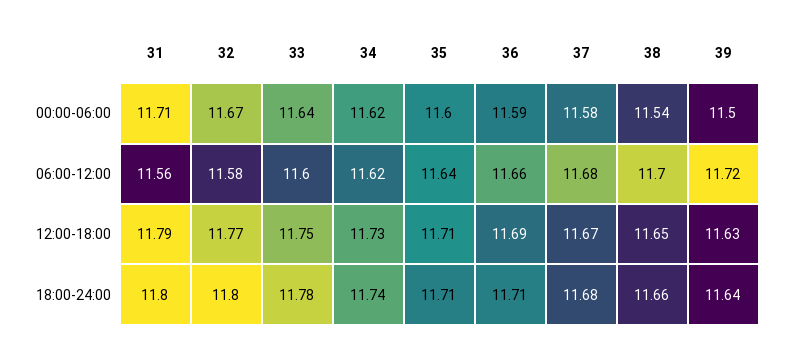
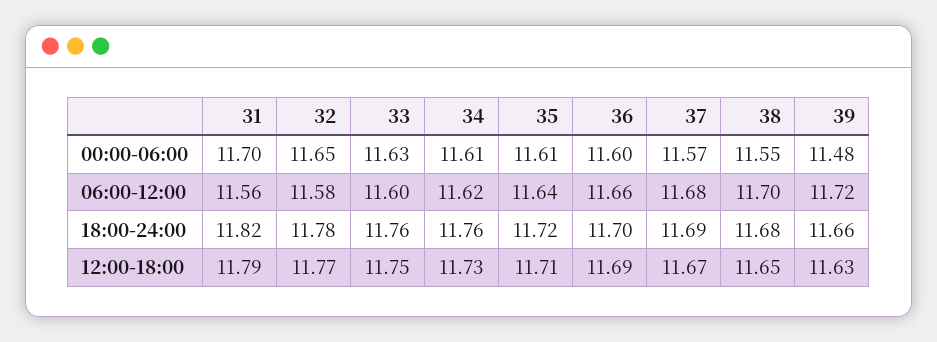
  {
    "31": {
-     "00:00-06:00": 11.71,
+     "00:00-06:00": 11.7,
      "06:00-12:00": 11.56,
      "12:00-18:00": 11.79,
-     "18:00-24:00": 11.8
+     "18:00-24:00": 11.82
    },
    "32": {
-     "00:00-06:00": 11.67,
+     "00:00-06:00": 11.65,
      "06:00-12:00": 11.58,
      "12:00-18:00": 11.77,
-     "18:00-24:00": 11.8
+     "18:00-24:00": 11.78
    },
    "33": {
-     "00:00-06:00": 11.64,
+     "00:00-06:00": 11.63,
      "06:00-12:00": 11.6,
      "12:00-18:00": 11.75,
-     "18:00-24:00": 11.78
+     "18:00-24:00": 11.76
    },
    "34": {
-     "00:00-06:00": 11.62,
+     "00:00-06:00": 11.61,
      "06:00-12:00": 11.62,
      "12:00-18:00": 11.73,
-     "18:00-24:00": 11.74
+     "18:00-24:00": 11.76
    },
    "35": {
-     "00:00-06:00": 11.6,
+     "00:00-06:00": 11.61,
      "06:00-12:00": 11.64,
      "12:00-18:00": 11.71,
-     "18:00-24:00": 11.71
+     "18:00-24:00": 11.72
    },
    "36": {
-     "00:00-06:00": 11.59,
+     "00:00-06:00": 11.6,
      "06:00-12:00": 11.66,
      "12:00-18:00": 11.69,
-     "18:00-24:00": 11.71
+     "18:00-24:00": 11.7
    },
    "37": {
-     "00:00-06:00": 11.58,
+     "00:00-06:00": 11.57,
      "06:00-12:00": 11.68,
      "12:00-18:00": 11.67,
-     "18:00-24:00": 11.68
+     "18:00-24:00": 11.69
    },
    "38": {
-     "00:00-06:00": 11.54,
+     "00:00-06:00": 11.55,
      "06:00-12:00": 11.7,
      "12:00-18:00": 11.65,
-     "18:00-24:00": 11.66
+     "18:00-24:00": 11.68
    },
    "39": {
-     "00:00-06:00": 11.5,
+     "00:00-06:00": 11.48,
      "06:00-12:00": 11.72,
      "12:00-18:00": 11.63,
-     "18:00-24:00": 11.64
+     "18:00-24:00": 11.66
    }
  }

